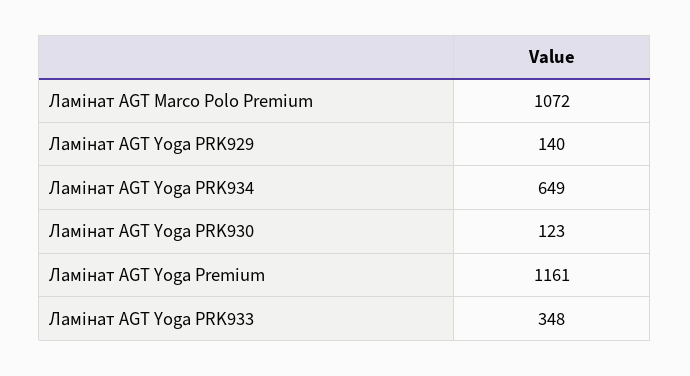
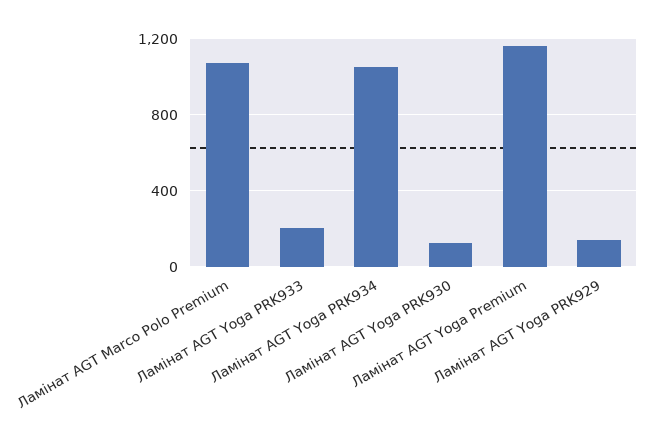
  {
    "Ламінат AGT Marco Polo Premium": 1072,
    "Ламінат AGT Yoga PRK929": 140,
-   "Ламінат AGT Yoga PRK934": 649,
+   "Ламінат AGT Yoga PRK934": 1050,
    "Ламінат AGT Yoga PRK930": 123,
    "Ламінат AGT Yoga Premium": 1161,
-   "Ламінат AGT Yoga PRK933": 348
+   "Ламінат AGT Yoga PRK933": 200
  }

